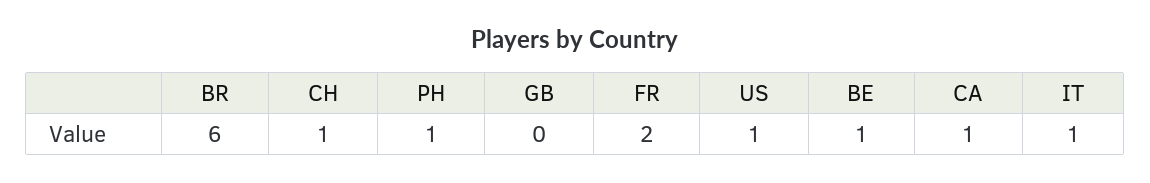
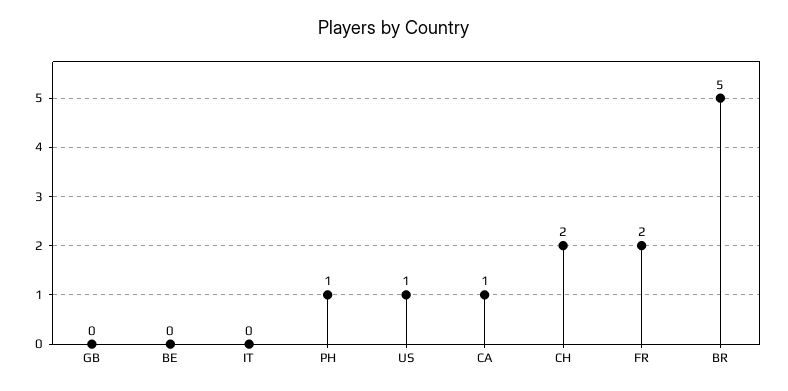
  {
-   "BR": 6,
+   "BR": 5,
-   "CH": 1,
+   "CH": 2,
    "PH": 1,
    "GB": 0,
    "FR": 2,
    "US": 1,
-   "BE": 1,
+   "BE": 0,
    "CA": 1,
-   "IT": 1
+   "IT": 0
  }

